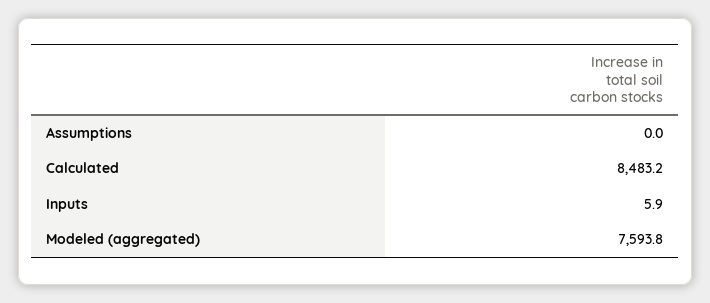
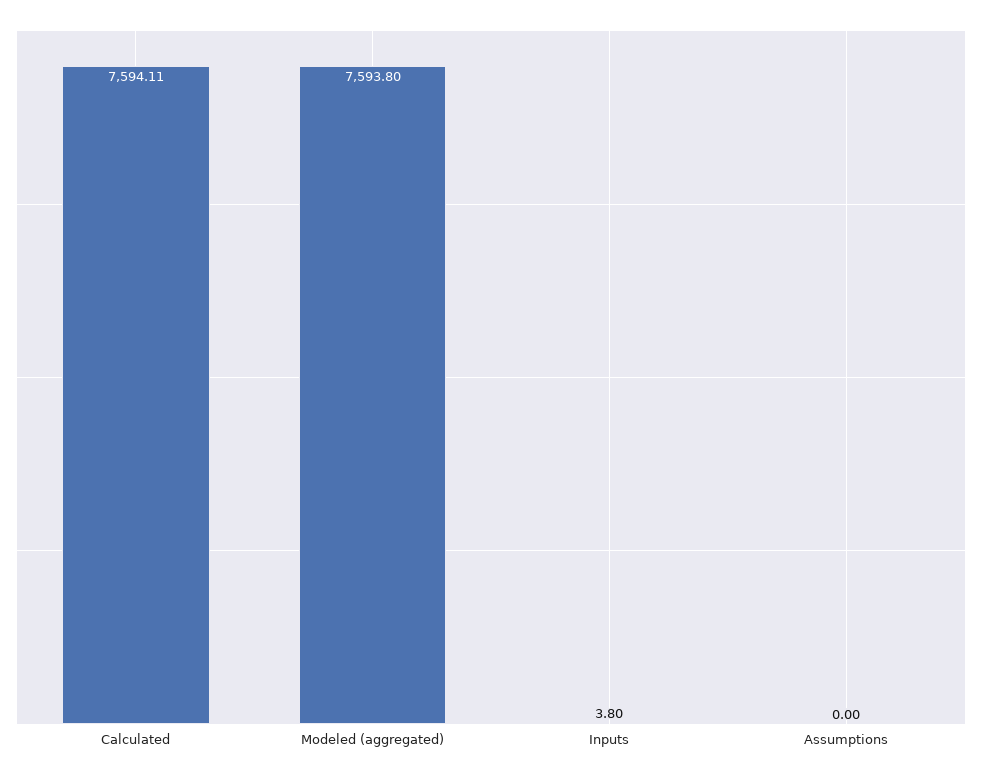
  {
    "Assumptions": 0,
-   "Calculated": 8483.2,
+   "Calculated": 7594.11,
-   "Inputs": 5.9,
+   "Inputs": 3.8,
    "Modeled (aggregated)": 7593.8
  }

